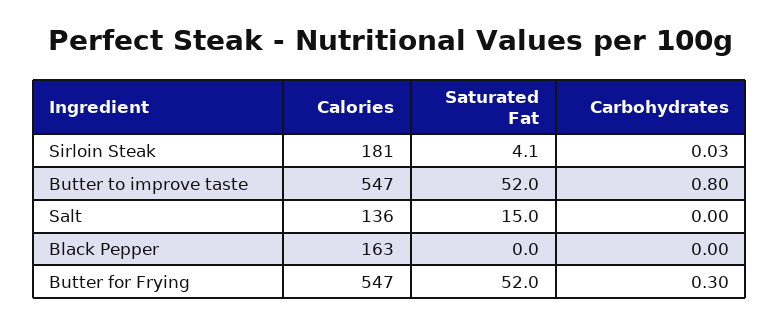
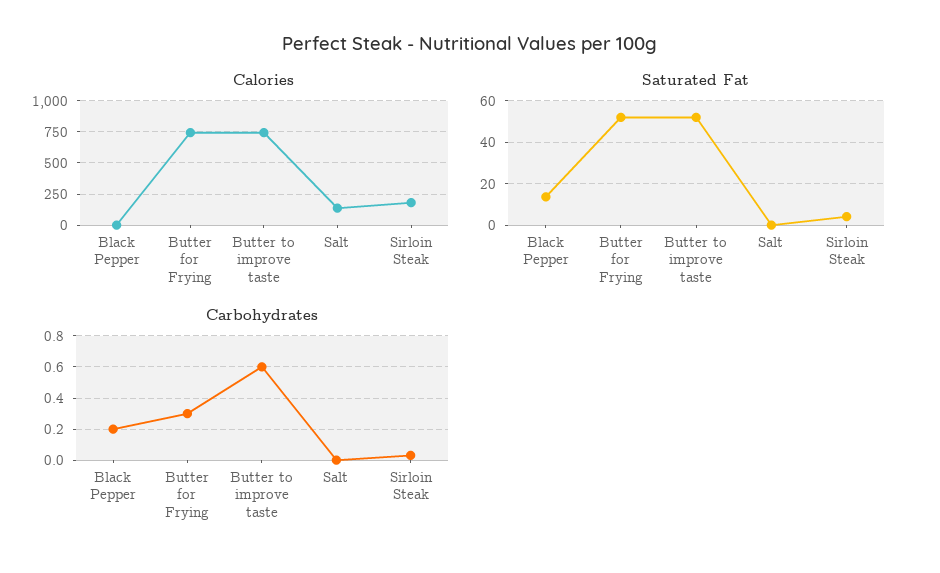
  {
    "Calories": {
      "Sirloin Steak": 181,
-     "Butter to improve taste": 547,
+     "Butter to improve taste": 750,
      "Salt": 136,
-     "Black Pepper": 163,
+     "Black Pepper": 0,
-     "Butter for Frying": 547
+     "Butter for Frying": 750
    },
    "Saturated Fat": {
      "Sirloin Steak": 4.1,
      "Butter to improve taste": 52,
-     "Salt": 15,
+     "Salt": 0,
-     "Black Pepper": 0,
+     "Black Pepper": 15,
      "Butter for Frying": 52
    },
    "Carbohydrates": {
      "Sirloin Steak": 0.03,
-     "Butter to improve taste": 0.8,
+     "Butter to improve taste": 0.6,
      "Salt": 0,
-     "Black Pepper": 0,
+     "Black Pepper": 0.2,
      "Butter for Frying": 0.3
    }
  }

